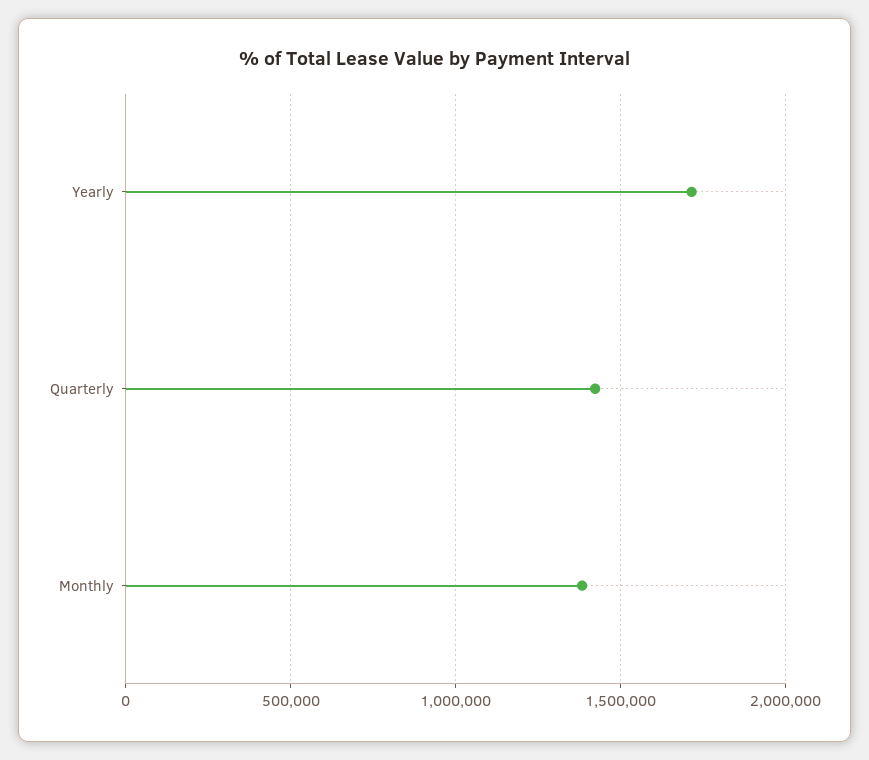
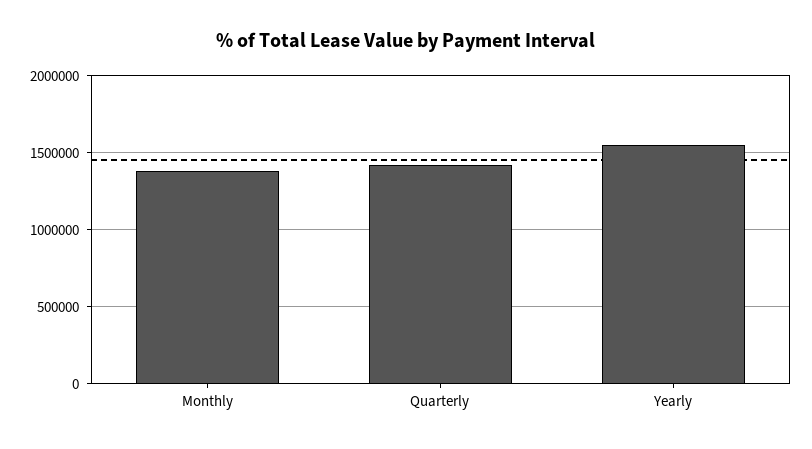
  {
-   "Yearly": 1700000,
+   "Yearly": 1550000,
    "Quarterly": 1400000,
    "Monthly": 1400000
  }

